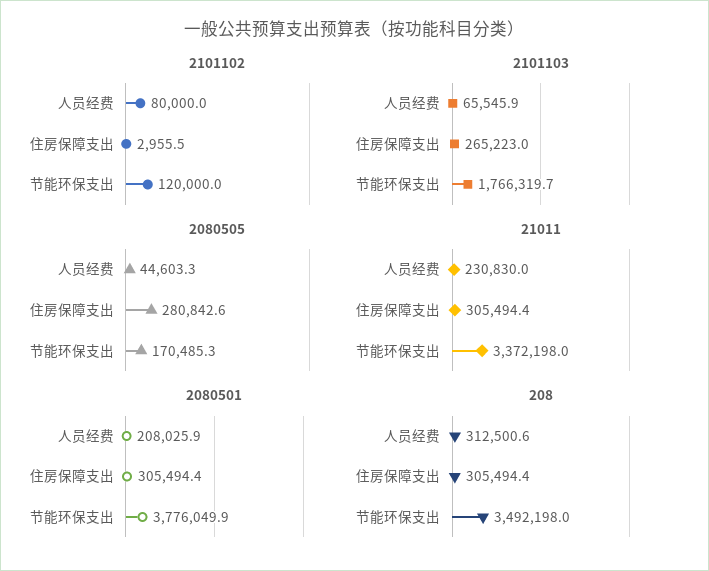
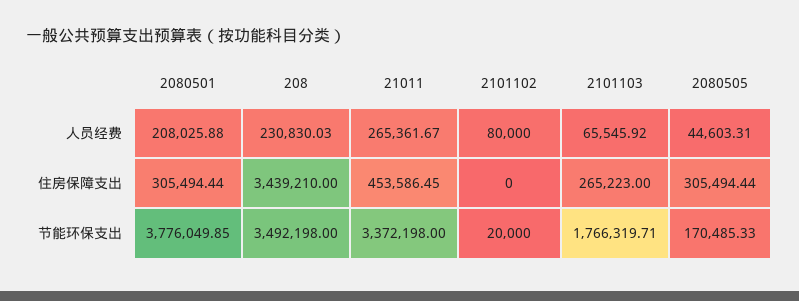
  {
    "2101102": {
      "人员经费": 80000,
-     "住房保障支出": 2955.5,
+     "住房保障支出": 0,
-     "节能环保支出": 120000
+     "节能环保支出": 20000
    },
    "2101103": {
      "人员经费": 65545.92,
      "住房保障支出": 265223,
      "节能环保支出": 1766319.71
    },
    "2080505": {
      "人员经费": 44603.31,
-     "住房保障支出": 280842.6,
+     "住房保障支出": 305494.44,
      "节能环保支出": 170485.33
    },
    "21011": {
-     "人员经费": 230830,
+     "人员经费": 265361.67,
-     "住房保障支出": 305494.4,
+     "住房保障支出": 453586.45,
      "节能环保支出": 3372198
    },
    "2080501": {
      "人员经费": 208025.88,
      "住房保障支出": 305494.44,
      "节能环保支出": 3776049.85
    },
    "208": {
-     "人员经费": 312500.6,
+     "人员经费": 230830.03,
-     "住房保障支出": 305494.4,
+     "住房保障支出": 3439210,
      "节能环保支出": 3492198
    }
  }

